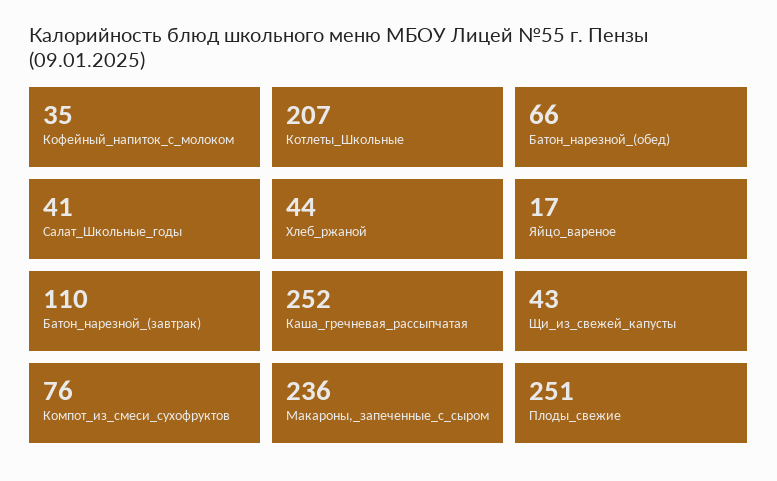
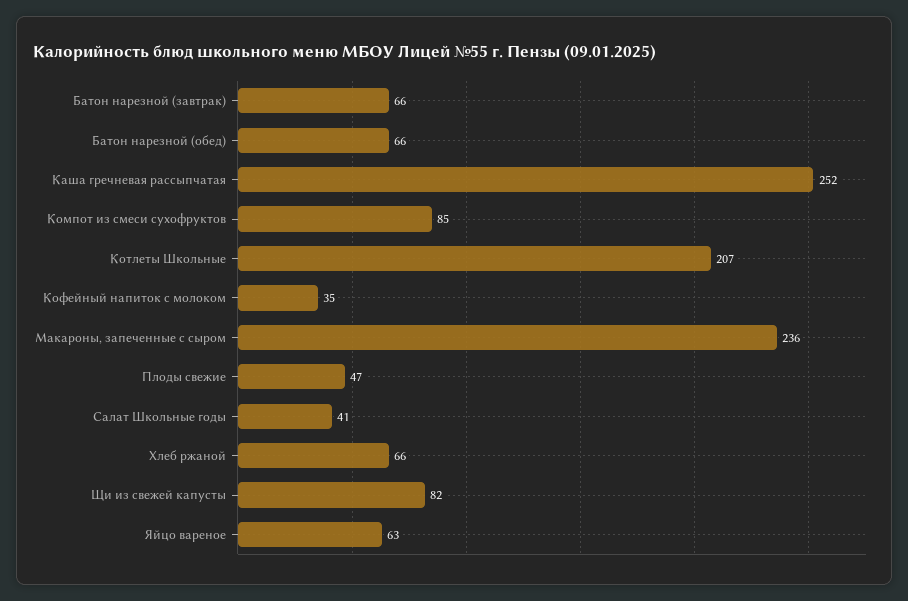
  {
    "Кофейный_напиток_с_молоком": 35,
    "Котлеты_Школьные": 207,
    "Батон_нарезной_(обед)": 66,
    "Салат_Школьные_годы": 41,
-   "Хлеб_ржаной": 44,
+   "Хлеб_ржаной": 66,
-   "Яйцо_вареное": 17,
+   "Яйцо_вареное": 63,
-   "Батон_нарезной_(завтрак)": 110,
+   "Батон_нарезной_(завтрак)": 66,
    "Каша_гречневая_рассыпчатая": 252,
-   "Щи_из_свежей_капусты": 43,
+   "Щи_из_свежей_капусты": 82,
-   "Компот_из_смеси_сухофруктов": 76,
+   "Компот_из_смеси_сухофруктов": 85,
    "Макароны,_запеченные_с_сыром": 236,
-   "Плоды_свежие": 251
+   "Плоды_свежие": 47
  }

